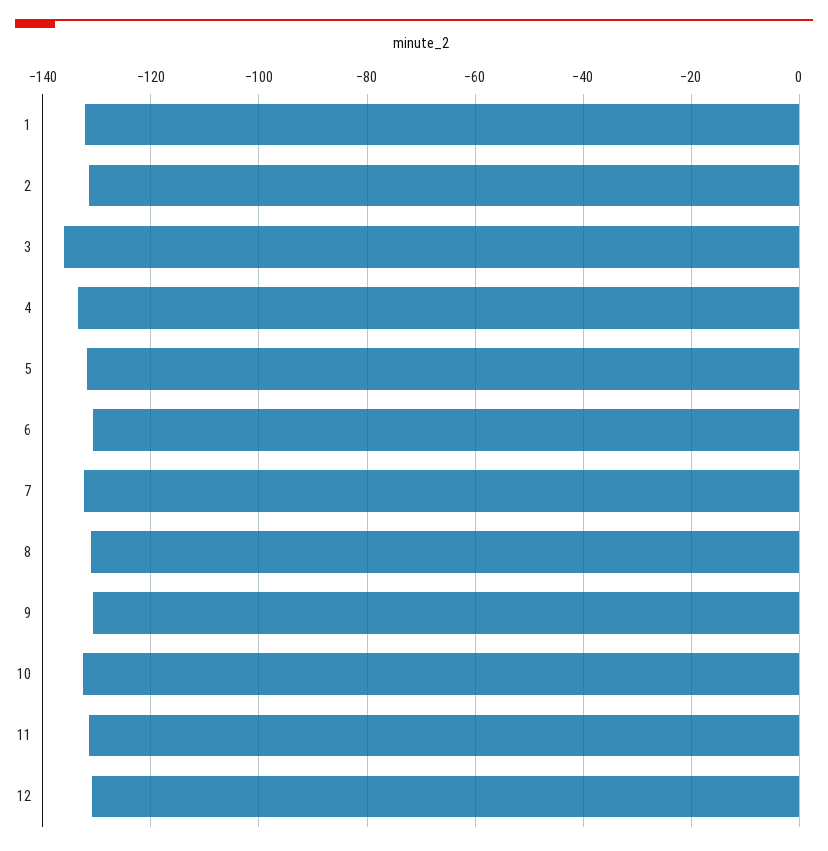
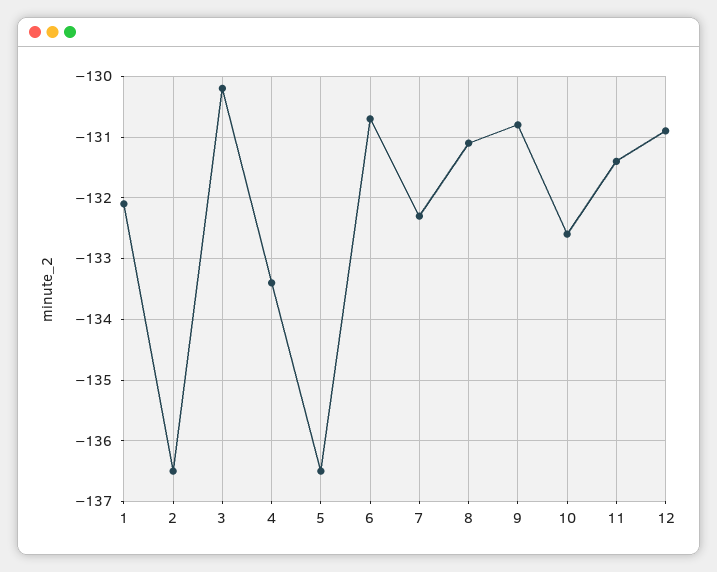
  {
    "1": -132.1,
-   "2": -132,
+   "2": -136.5,
-   "3": -136,
+   "3": -130.2,
    "4": -133.4,
-   "5": -132,
+   "5": -136.5,
    "6": -130.7,
    "7": -132.3,
    "8": -131.1,
    "9": -130.8,
    "10": -132.6,
    "11": -131.4,
    "12": -130.9
  }

